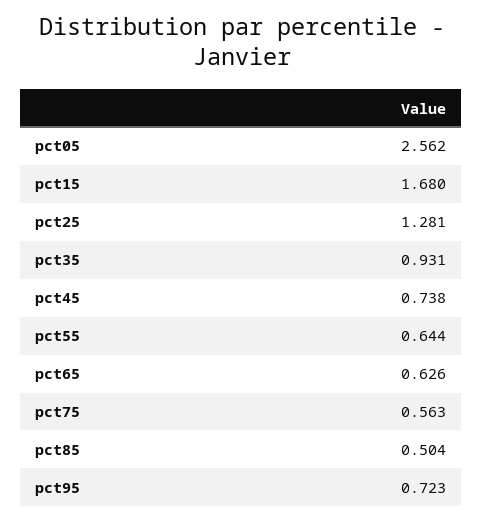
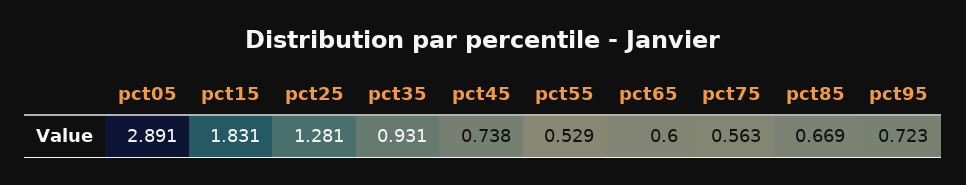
  {
-   "pct05": 2.562,
+   "pct05": 2.891,
-   "pct15": 1.68,
+   "pct15": 1.831,
    "pct25": 1.281,
    "pct35": 0.931,
    "pct45": 0.738,
-   "pct55": 0.644,
+   "pct55": 0.529,
-   "pct65": 0.626,
+   "pct65": 0.6,
    "pct75": 0.563,
-   "pct85": 0.504,
+   "pct85": 0.669,
    "pct95": 0.723
  }

